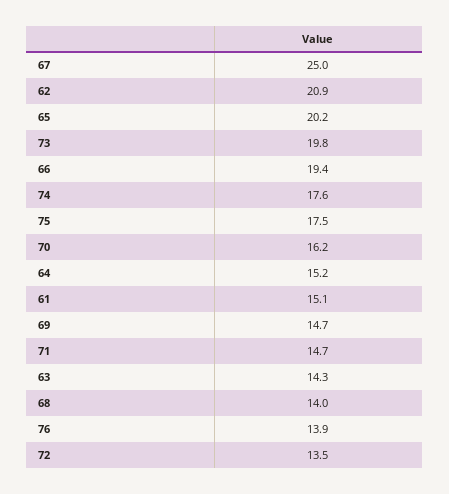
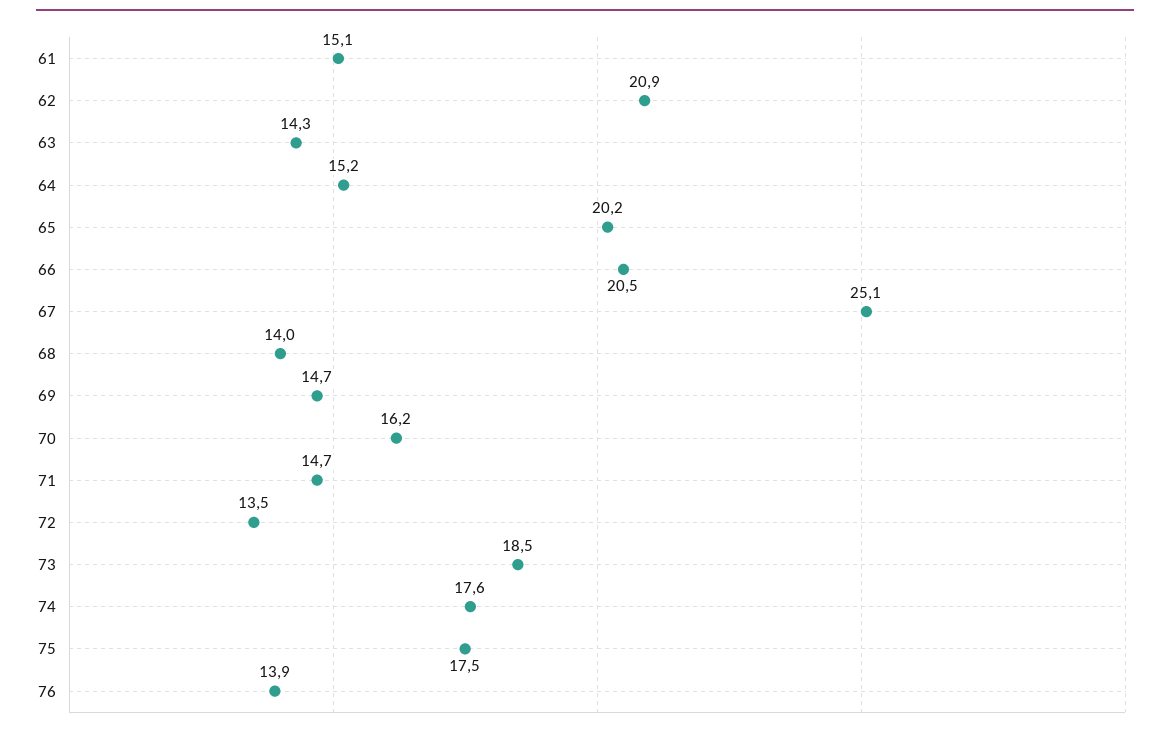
  {
-   "67": 25,
+   "67": 25.1,
    "62": 20.9,
    "65": 20.2,
-   "73": 19.8,
+   "73": 18.5,
-   "66": 19.4,
+   "66": 20.5,
    "74": 17.6,
    "75": 17.5,
    "70": 16.2,
    "64": 15.2,
    "61": 15.1,
    "69": 14.7,
    "71": 14.7,
    "63": 14.3,
    "68": 14,
    "76": 13.9,
    "72": 13.5
  }

